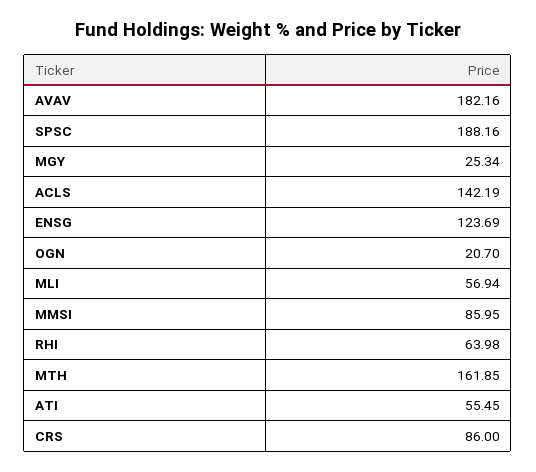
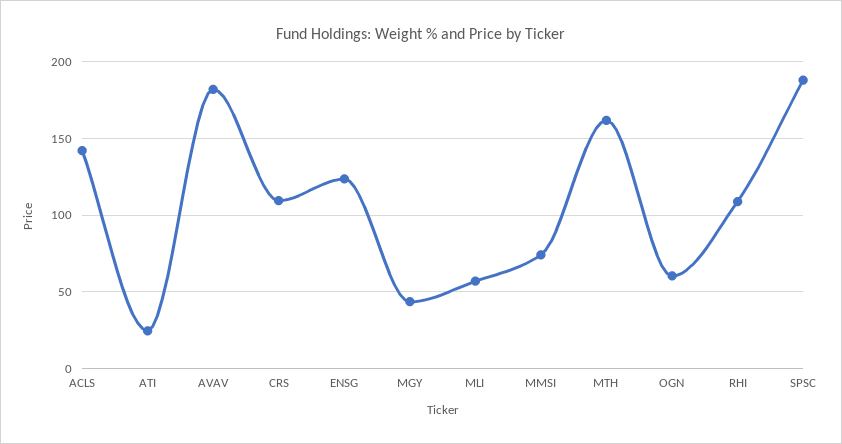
  {
    "AVAV": 182.16,
    "SPSC": 188.16,
-   "MGY": 25.34,
+   "MGY": 45,
    "ACLS": 142.19,
    "ENSG": 123.69,
-   "OGN": 20.7,
+   "OGN": 60,
    "MLI": 56.94,
-   "MMSI": 85.95,
+   "MMSI": 75,
-   "RHI": 63.98,
+   "RHI": 110,
    "MTH": 161.85,
-   "ATI": 55.45,
+   "ATI": 25,
-   "CRS": 86
+   "CRS": 110
  }

